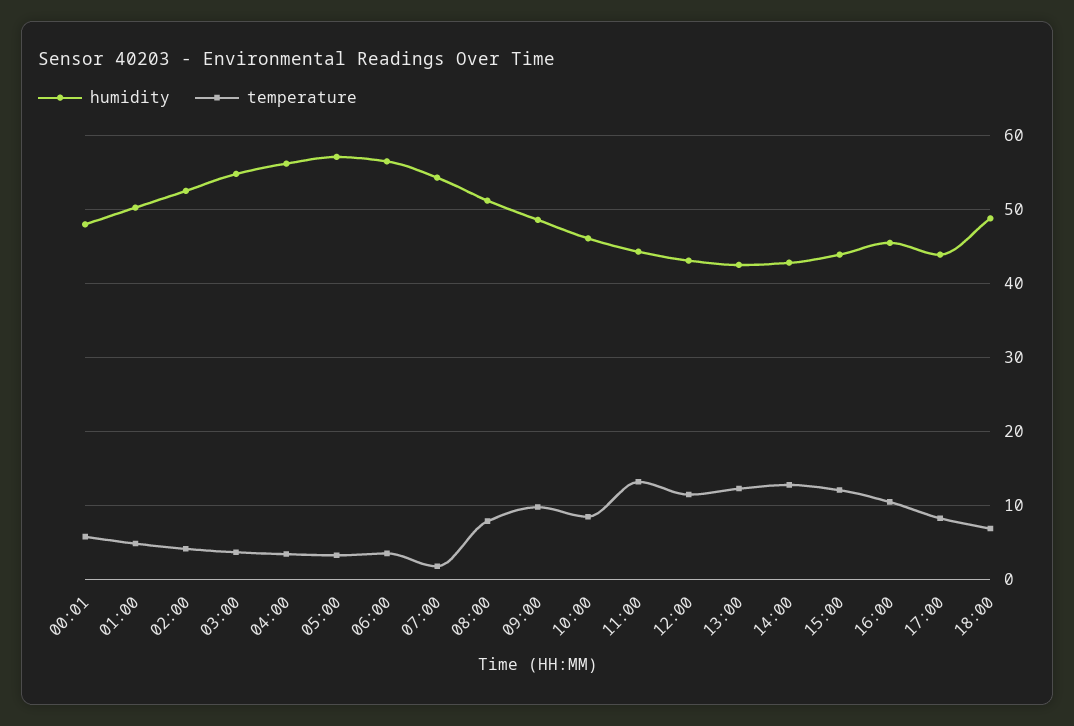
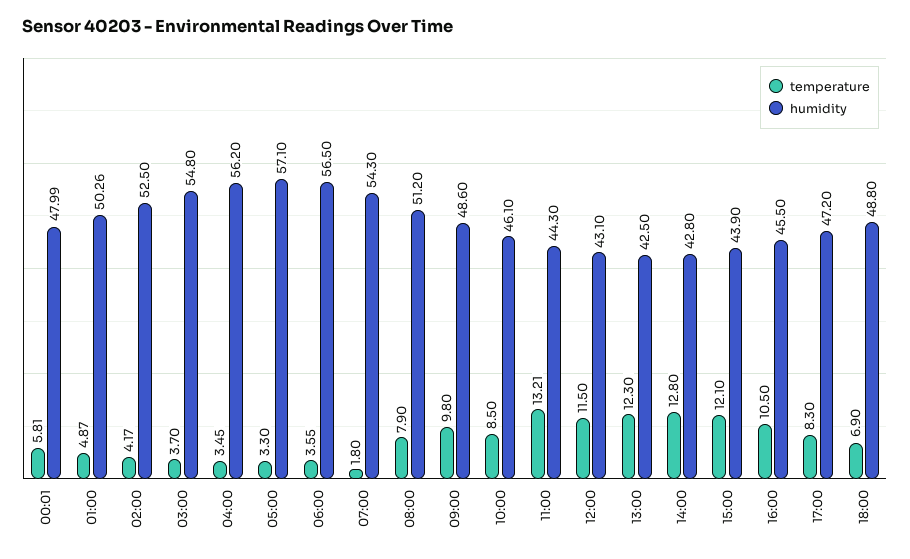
  {
    "humidity": {
      "00:01": 47.99,
      "01:00": 50.26,
      "02:00": 52.5,
      "03:00": 54.8,
      "04:00": 56.2,
      "05:00": 57.1,
      "06:00": 56.5,
      "07:00": 54.3,
      "08:00": 51.2,
      "09:00": 48.6,
      "10:00": 46.1,
      "11:00": 44.3,
      "12:00": 43.1,
      "13:00": 42.5,
      "14:00": 42.8,
      "15:00": 43.9,
      "16:00": 45.5,
-     "17:00": 44,
+     "17:00": 47.2,
      "18:00": 48.8
    },
    "temperature": {
      "00:01": 5.81,
      "01:00": 4.87,
      "02:00": 4.17,
      "03:00": 3.7,
      "04:00": 3.45,
      "05:00": 3.3,
      "06:00": 3.55,
      "07:00": 1.8,
      "08:00": 7.9,
      "09:00": 9.8,
      "10:00": 8.5,
      "11:00": 13.21,
      "12:00": 11.5,
      "13:00": 12.3,
      "14:00": 12.8,
      "15:00": 12.1,
      "16:00": 10.5,
      "17:00": 8.3,
      "18:00": 6.9
    }
  }

